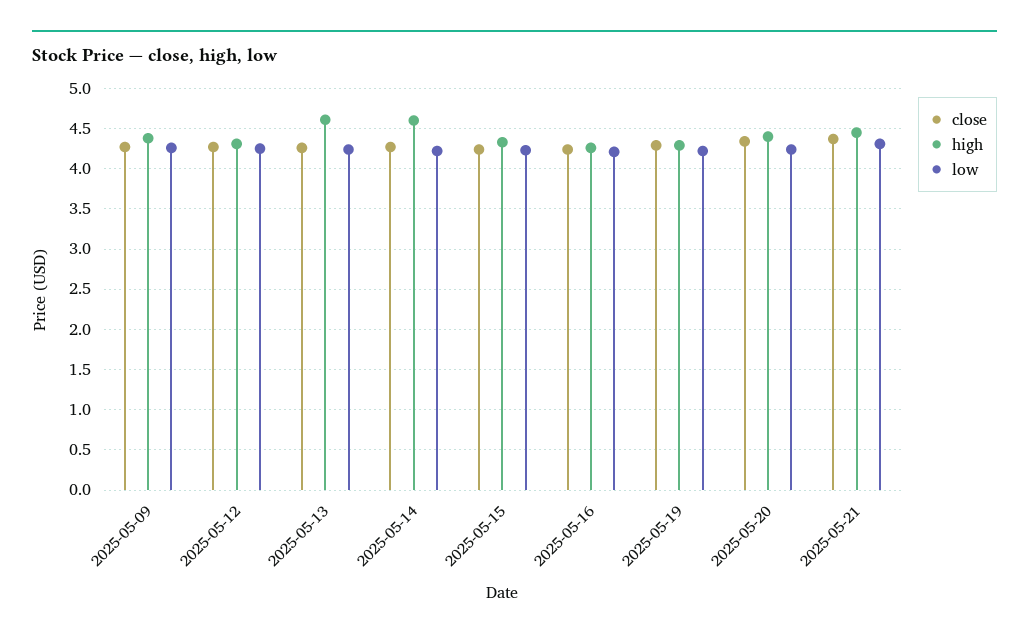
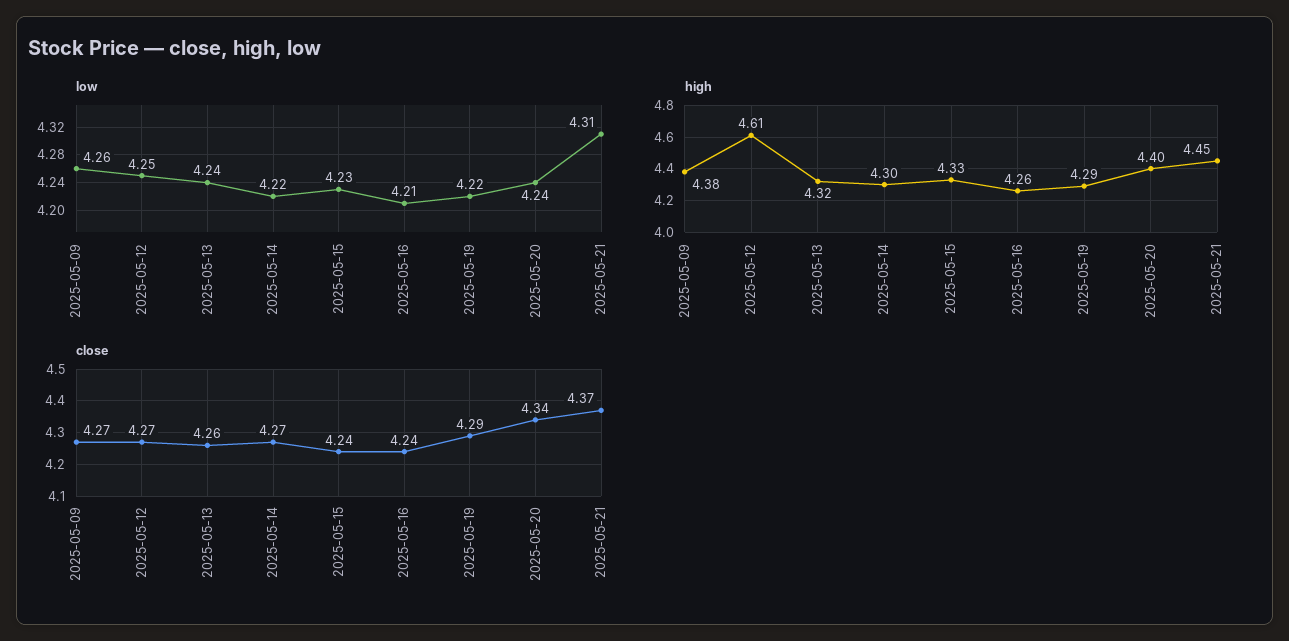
  {
    "close": {
      "2025-05-09": 4.27,
      "2025-05-12": 4.27,
      "2025-05-13": 4.26,
      "2025-05-14": 4.27,
      "2025-05-15": 4.24,
      "2025-05-16": 4.24,
      "2025-05-19": 4.29,
      "2025-05-20": 4.34,
      "2025-05-21": 4.37
    },
    "high": {
      "2025-05-09": 4.38,
-     "2025-05-12": 4.3,
+     "2025-05-12": 4.61,
-     "2025-05-13": 4.6,
+     "2025-05-13": 4.32,
-     "2025-05-14": 4.6,
+     "2025-05-14": 4.3,
      "2025-05-15": 4.33,
      "2025-05-16": 4.26,
      "2025-05-19": 4.29,
      "2025-05-20": 4.4,
      "2025-05-21": 4.45
    },
    "low": {
      "2025-05-09": 4.26,
      "2025-05-12": 4.25,
      "2025-05-13": 4.24,
      "2025-05-14": 4.22,
      "2025-05-15": 4.23,
      "2025-05-16": 4.21,
      "2025-05-19": 4.22,
      "2025-05-20": 4.24,
      "2025-05-21": 4.31
    }
  }

